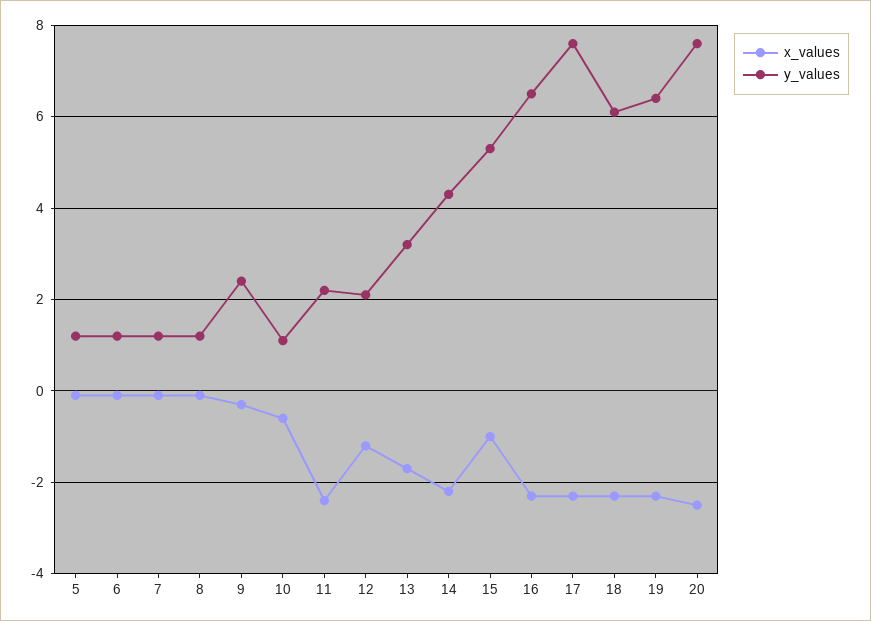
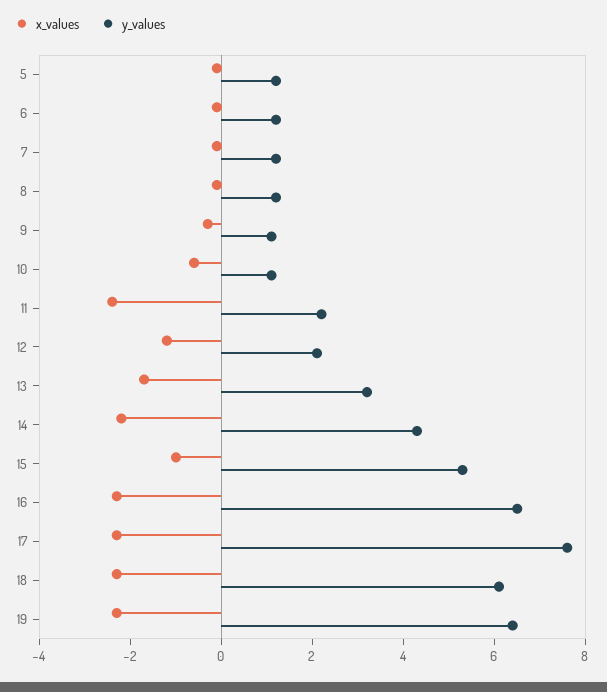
  {
    "x_values": {
      "5": 0,
      "6": 0,
      "7": 0,
      "8": 0,
      "9": -0.5,
      "10": -0.5,
      "11": -2.5,
      "12": -1,
      "13": -1.5,
      "14": -2,
      "15": -1,
      "16": -2.5,
      "17": -2.5,
      "18": -2.5,
-     "19": -2.5,
+     "19": -2.5
-     "20": -2.5
    },
    "y_values": {
      "5": 1,
      "6": 1,
      "7": 1,
      "8": 1,
-     "9": 2.5,
+     "9": 1,
      "10": 1,
      "11": 2,
      "12": 2,
      "13": 3,
      "14": 4.5,
      "15": 5.5,
      "16": 6.5,
      "17": 7.5,
      "18": 6,
-     "19": 6.5,
+     "19": 6.5
-     "20": 7.5
    }
  }

